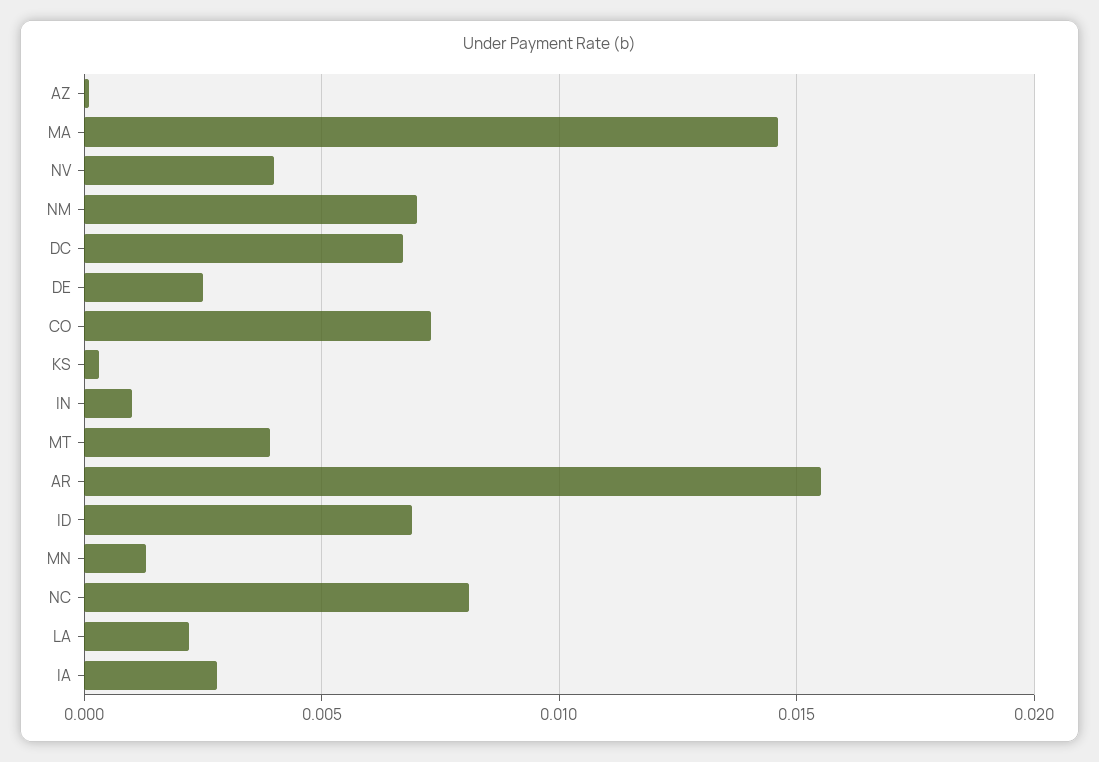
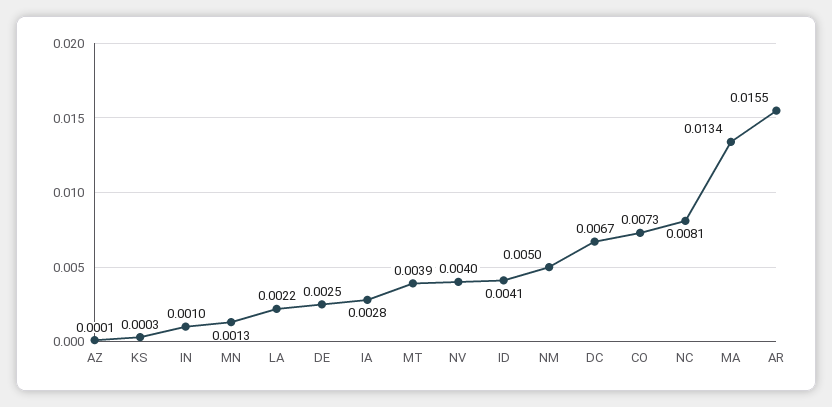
  {
    "AZ": 0.0001,
-   "MA": 0.0145,
+   "MA": 0.0134,
    "NV": 0.004,
-   "NM": 0.007,
+   "NM": 0.005,
    "DC": 0.0067,
    "DE": 0.0025,
    "CO": 0.0073,
    "KS": 0.0003,
    "IN": 0.001,
    "MT": 0.0039,
    "AR": 0.0155,
-   "ID": 0.007,
+   "ID": 0.0041,
    "MN": 0.0013,
    "NC": 0.0081,
    "LA": 0.0022,
    "IA": 0.0028
  }

